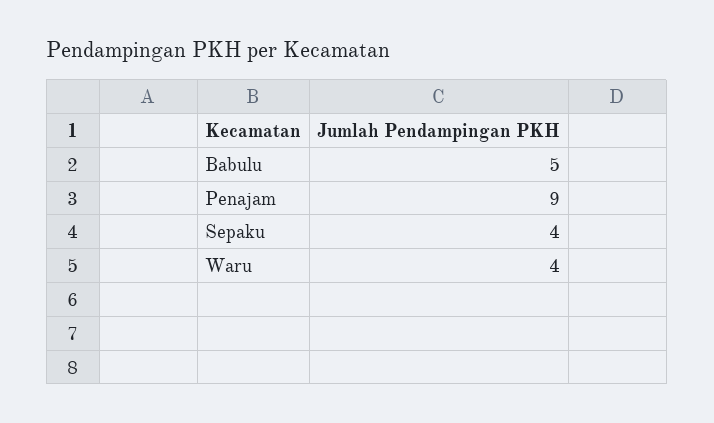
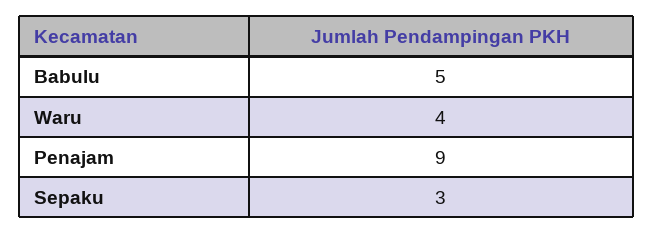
  {
    "Babulu": 5,
    "Penajam": 9,
-   "Sepaku": 4,
+   "Sepaku": 3,
    "Waru": 4
  }

